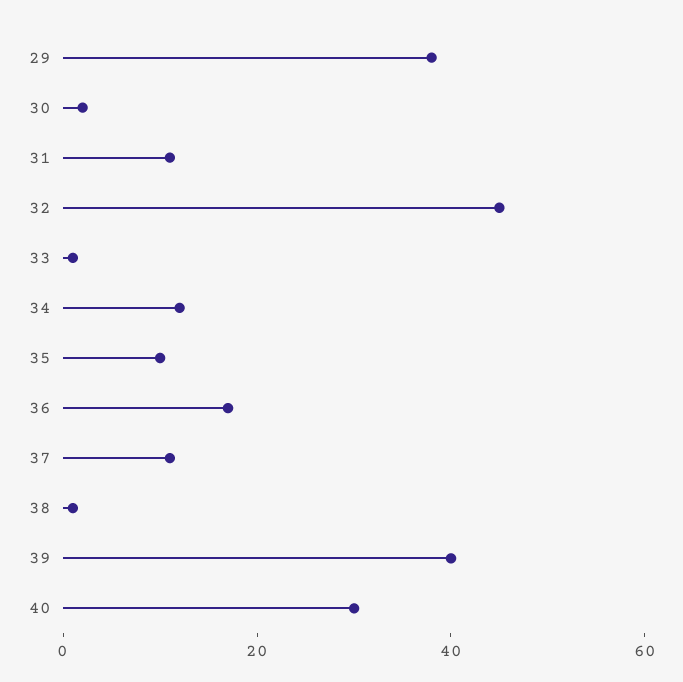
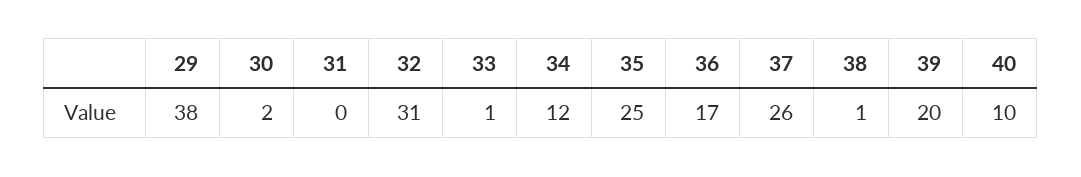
  {
    "29": 38,
    "30": 2,
-   "31": 10,
+   "31": 0,
-   "32": 45,
+   "32": 31,
    "33": 1,
    "34": 12,
-   "35": 10,
+   "35": 25,
    "36": 17,
-   "37": 10,
+   "37": 26,
    "38": 1,
-   "39": 40,
+   "39": 20,
-   "40": 30
+   "40": 10
  }

